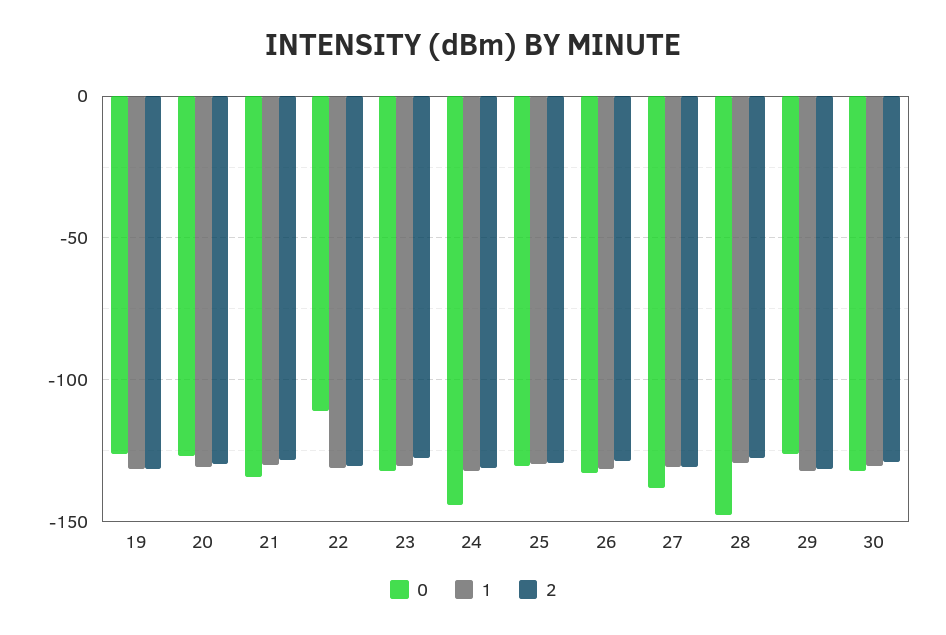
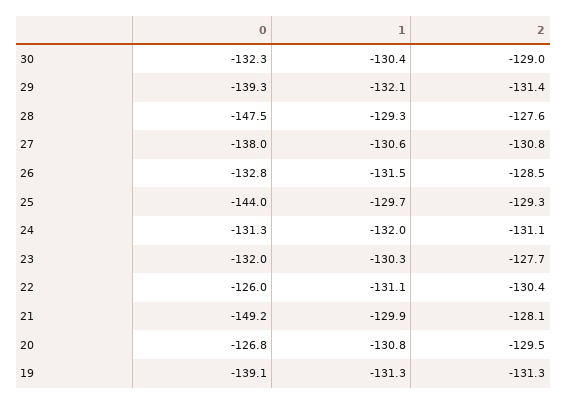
  {
    "0": {
-     "19": -125,
+     "19": -139.1,
      "20": -126.8,
-     "21": -135,
+     "21": -149.2,
-     "22": -110,
+     "22": -126,
      "23": -132,
-     "24": -145,
+     "24": -131.3,
-     "25": -130,
+     "25": -144,
      "26": -132.8,
      "27": -138,
      "28": -147.5,
-     "29": -125,
+     "29": -139.3,
      "30": -132.3
    },
    "1": {
      "19": -131.3,
      "20": -130.8,
      "21": -129.9,
      "22": -131.1,
      "23": -130.3,
      "24": -132,
      "25": -129.7,
      "26": -131.5,
      "27": -130.6,
      "28": -129.3,
      "29": -132.1,
      "30": -130.4
    },
    "2": {
      "19": -131.3,
      "20": -129.5,
      "21": -128.1,
      "22": -130.4,
      "23": -127.7,
      "24": -131.1,
      "25": -129.3,
      "26": -128.5,
      "27": -130.8,
      "28": -127.6,
      "29": -131.4,
      "30": -129
    }
  }

